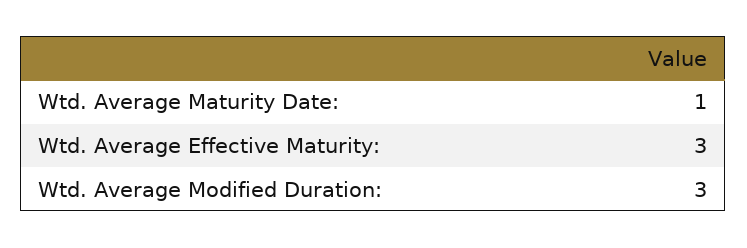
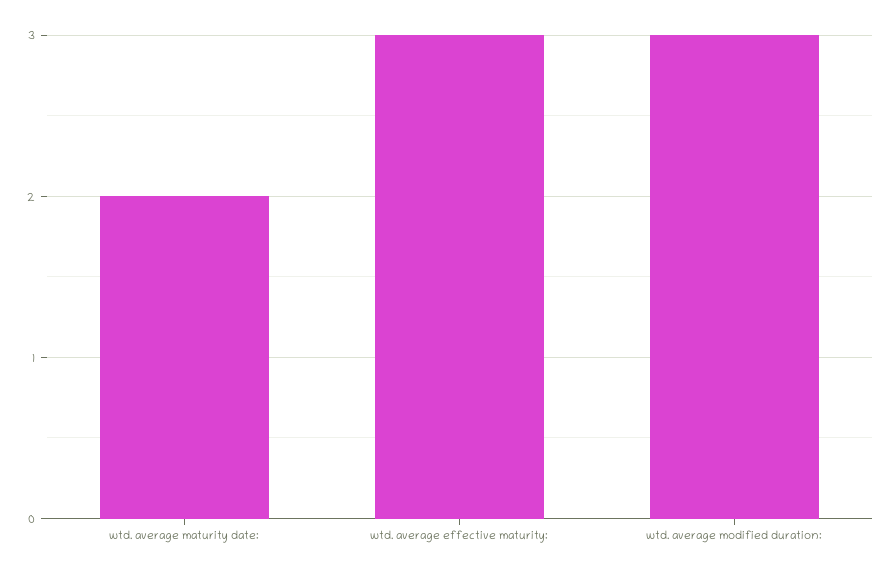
  {
-   "Wtd. Average Maturity Date:": 1,
+   "Wtd. Average Maturity Date:": 2,
    "Wtd. Average Effective Maturity:": 3,
    "Wtd. Average Modified Duration:": 3
  }

